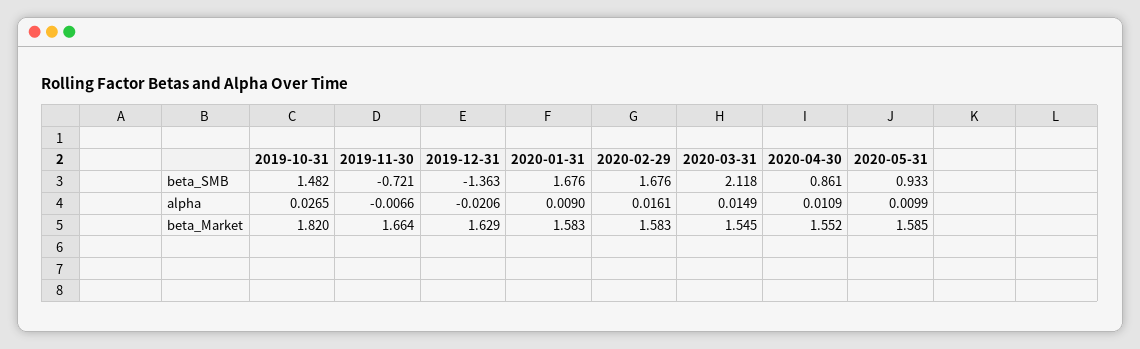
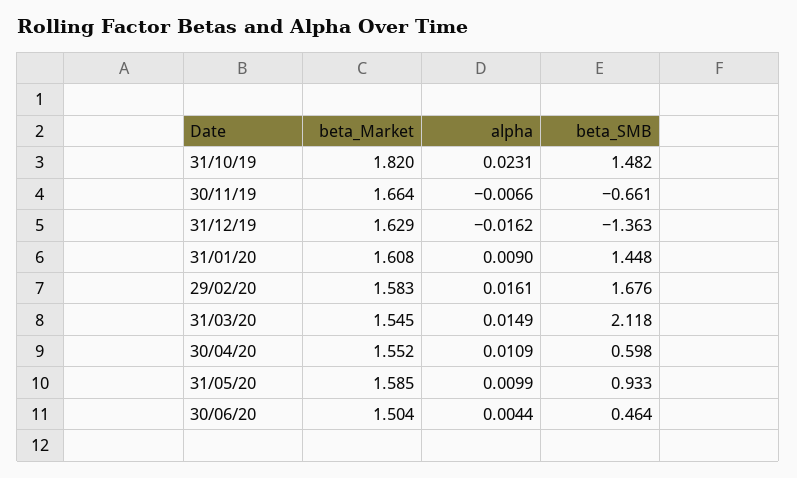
  {
    "2019-10-31": {
      "beta_SMB": 1.482,
-     "alpha": 0.0265,
+     "alpha": 0.0231,
      "beta_Market": 1.82
    },
    "2019-11-30": {
-     "beta_SMB": -0.721,
+     "beta_SMB": -0.661,
      "alpha": -0.0066,
      "beta_Market": 1.664
    },
    "2019-12-31": {
      "beta_SMB": -1.363,
-     "alpha": -0.0206,
+     "alpha": -0.0162,
      "beta_Market": 1.629
    },
    "2020-01-31": {
-     "beta_SMB": 1.676,
+     "beta_SMB": 1.448,
      "alpha": 0.009,
-     "beta_Market": 1.583
+     "beta_Market": 1.608
    },
    "2020-02-29": {
      "beta_SMB": 1.676,
      "alpha": 0.0161,
      "beta_Market": 1.583
    },
    "2020-03-31": {
      "beta_SMB": 2.118,
      "alpha": 0.0149,
      "beta_Market": 1.545
    },
    "2020-04-30": {
-     "beta_SMB": 0.861,
+     "beta_SMB": 0.598,
      "alpha": 0.0109,
      "beta_Market": 1.552
    },
    "2020-05-31": {
      "beta_SMB": 0.933,
      "alpha": 0.0099,
      "beta_Market": 1.585
-   }
+   },
+   "30/06/20": {
+     "beta_Market": 1.504,
+     "alpha": 0.0044,
+     "beta_SMB": 0.464
+   }
  }

